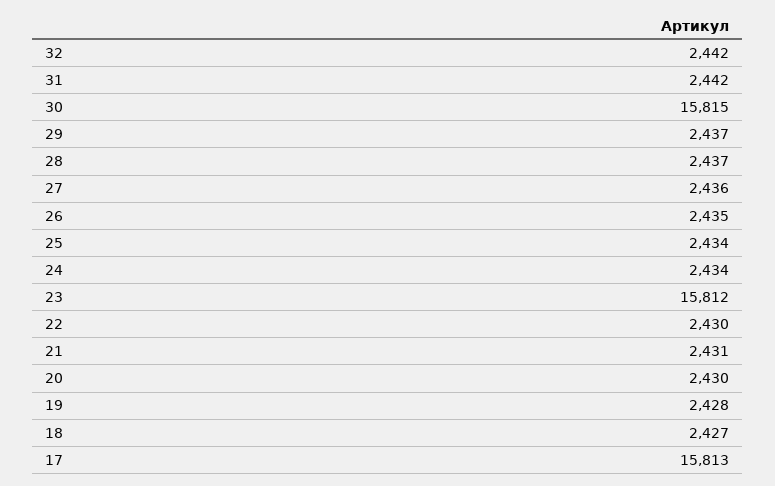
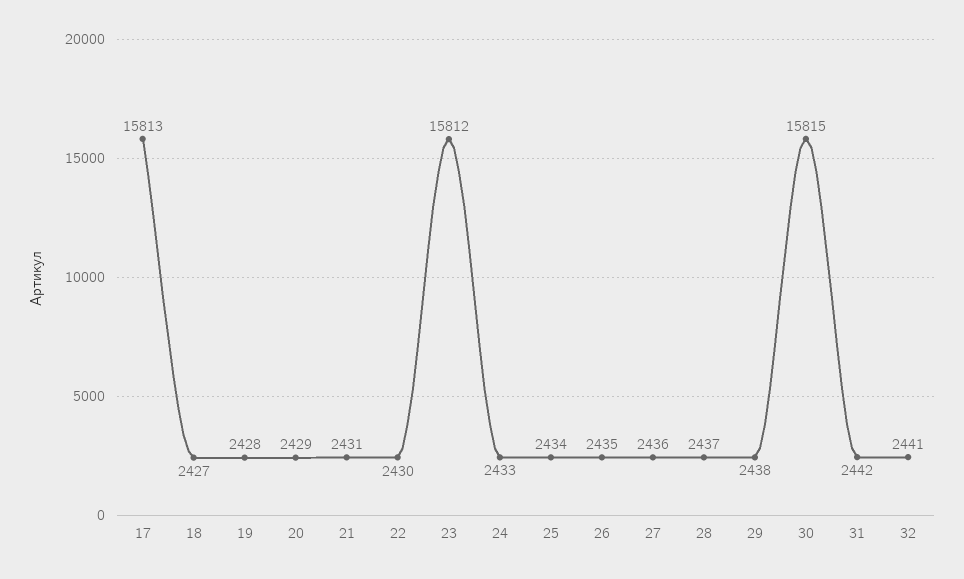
  {
-   "32": 2442,
+   "32": 2441,
    "31": 2442,
    "30": 15815,
-   "29": 2437,
+   "29": 2438,
    "28": 2437,
    "27": 2436,
    "26": 2435,
    "25": 2434,
-   "24": 2434,
+   "24": 2433,
    "23": 15812,
    "22": 2430,
    "21": 2431,
-   "20": 2430,
+   "20": 2429,
    "19": 2428,
    "18": 2427,
    "17": 15813
  }

